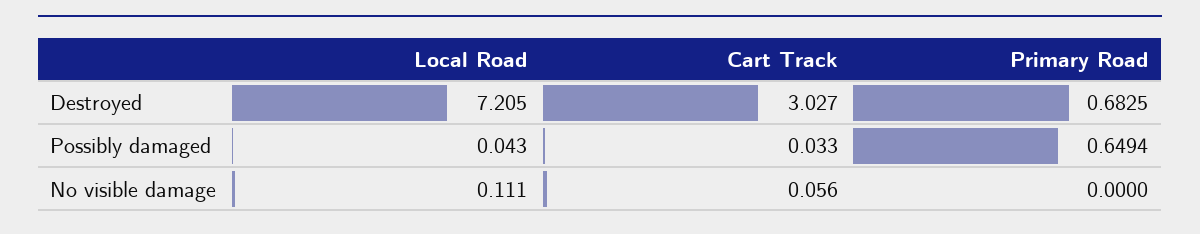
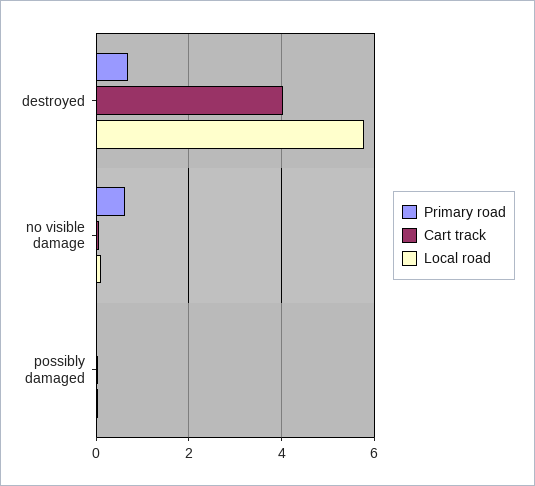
  {
    "Local Road": {
-     "Destroyed": 7.205,
+     "Destroyed": 5.8,
      "Possibly damaged": 0.043,
      "No visible damage": 0.111
    },
    "Cart Track": {
-     "Destroyed": 3.027,
+     "Destroyed": 4,
      "Possibly damaged": 0.033,
      "No visible damage": 0.056
    },
    "Primary Road": {
      "Destroyed": 0.6825,
-     "Possibly damaged": 0.6494,
+     "Possibly damaged": 0,
-     "No visible damage": 0
+     "No visible damage": 0.6
    }
  }

